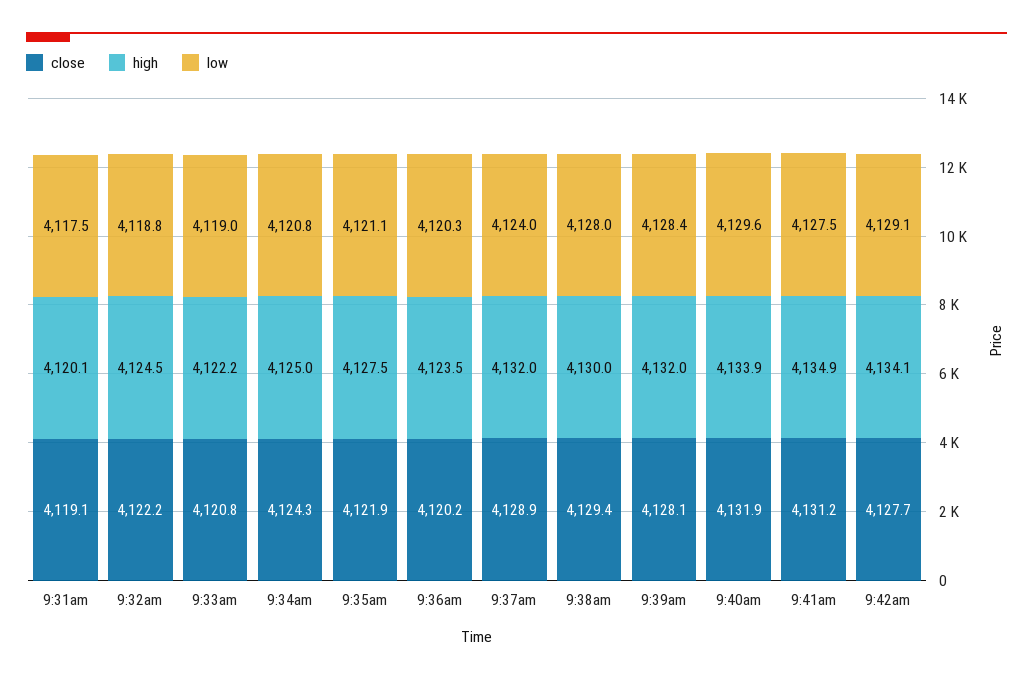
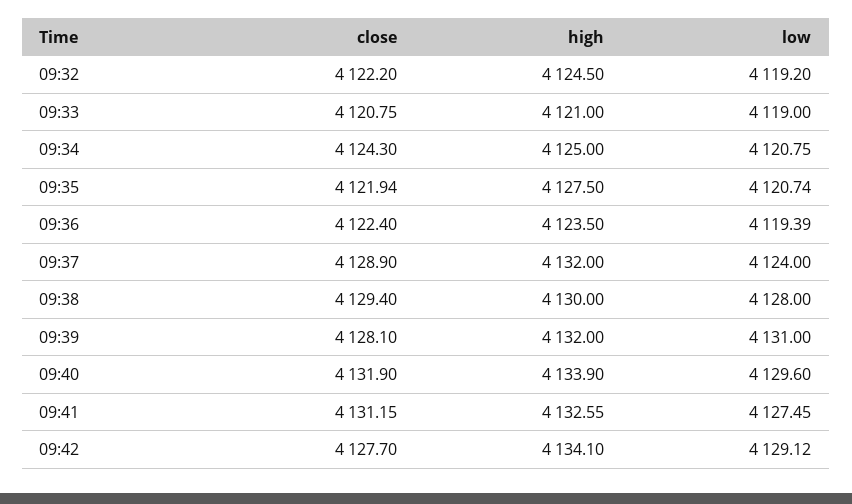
  {
    "close": {
-     "9:31am": 4119.1,
      "9:32am": 4122.2,
      "9:33am": 4120.75,
      "9:34am": 4124.3,
      "9:35am": 4121.94,
-     "9:36am": 4120.2,
+     "9:36am": 4122.4,
      "9:37am": 4128.9,
      "9:38am": 4129.4,
      "9:39am": 4128.1,
      "9:40am": 4131.9,
      "9:41am": 4131.15,
      "9:42am": 4127.7
    },
    "high": {
-     "9:31am": 4120.1,
      "9:32am": 4124.5,
-     "9:33am": 4122.2,
+     "9:33am": 4121,
      "9:34am": 4125,
      "9:35am": 4127.5,
      "9:36am": 4123.5,
      "9:37am": 4132,
      "9:38am": 4130,
      "9:39am": 4132,
      "9:40am": 4133.9,
-     "9:41am": 4134.9,
+     "9:41am": 4132.55,
      "9:42am": 4134.1
    },
    "low": {
-     "9:31am": 4117.5,
-     "9:32am": 4118.8,
+     "9:32am": 4119.2,
      "9:33am": 4119,
      "9:34am": 4120.75,
-     "9:35am": 4121.1,
+     "9:35am": 4120.74,
-     "9:36am": 4120.3,
+     "9:36am": 4119.39,
      "9:37am": 4124,
      "9:38am": 4128,
-     "9:39am": 4128.4,
+     "9:39am": 4131,
      "9:40am": 4129.6,
      "9:41am": 4127.45,
      "9:42am": 4129.12
    }
  }

